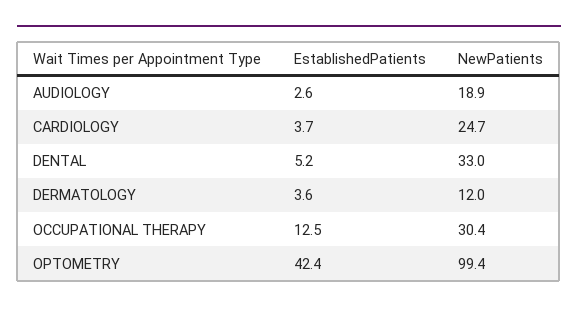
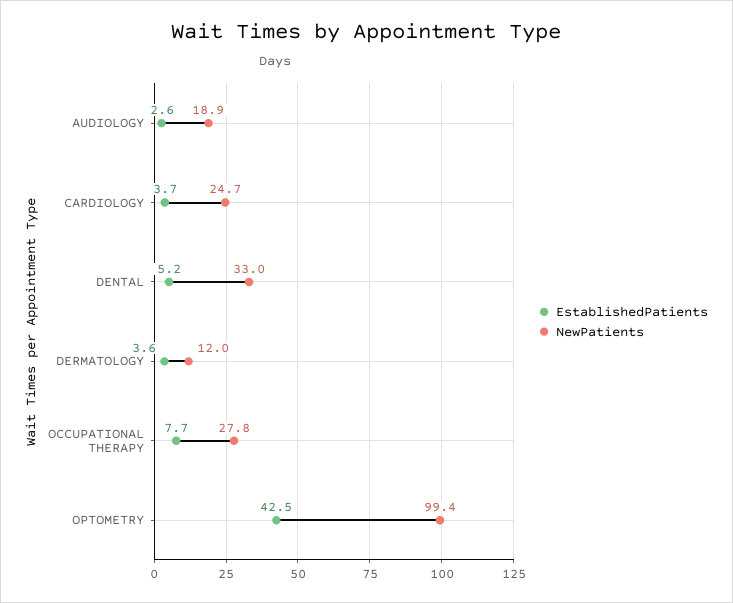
  {
    "EstablishedPatients": {
      "AUDIOLOGY": 2.6,
      "CARDIOLOGY": 3.7,
      "DENTAL": 5.2,
      "DERMATOLOGY": 3.6,
-     "OCCUPATIONAL THERAPY": 12.5,
+     "OCCUPATIONAL THERAPY": 7.7,
-     "OPTOMETRY": 42.4
+     "OPTOMETRY": 42.5
    },
    "NewPatients": {
      "AUDIOLOGY": 18.9,
      "CARDIOLOGY": 24.7,
      "DENTAL": 33,
      "DERMATOLOGY": 12,
-     "OCCUPATIONAL THERAPY": 30.4,
+     "OCCUPATIONAL THERAPY": 27.8,
      "OPTOMETRY": 99.4
    }
  }

